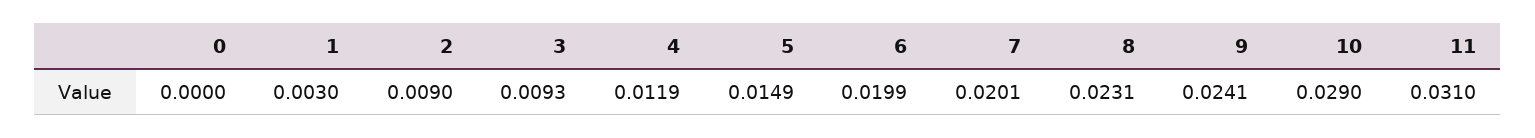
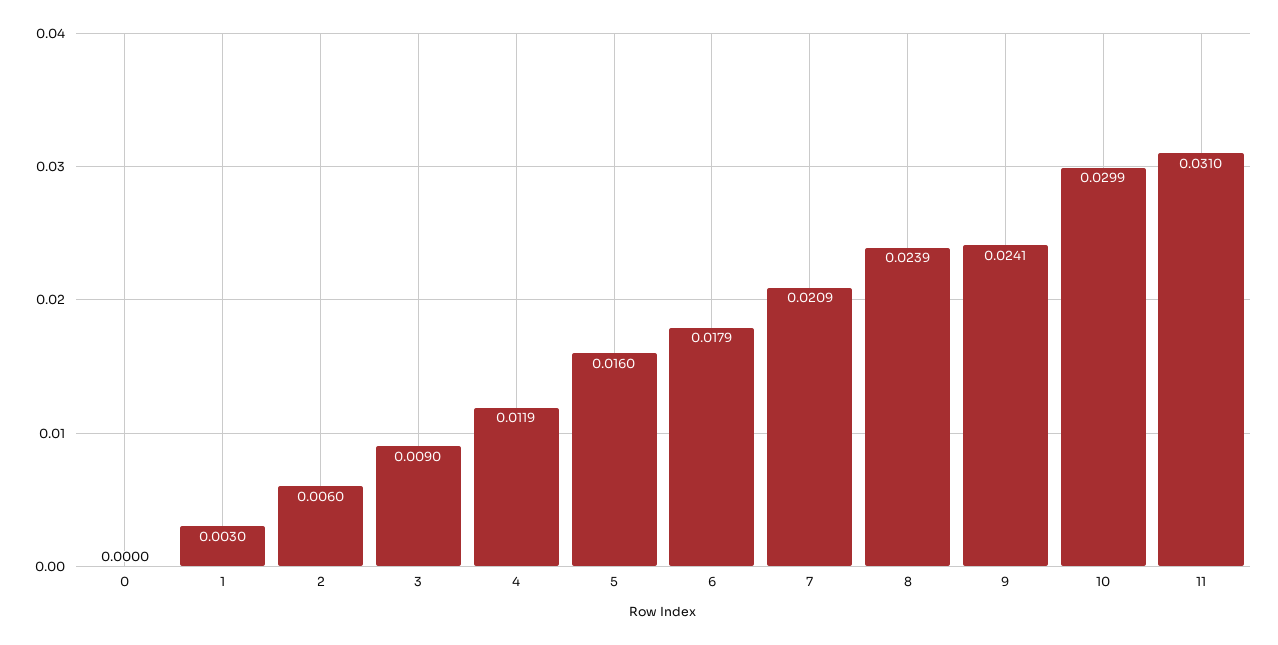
  {
    "0": 0,
    "1": 0.003,
-   "2": 0.009,
+   "2": 0.006,
-   "3": 0.0093,
+   "3": 0.009,
    "4": 0.0119,
-   "5": 0.0149,
+   "5": 0.016,
-   "6": 0.0199,
+   "6": 0.0179,
-   "7": 0.0201,
+   "7": 0.0209,
-   "8": 0.0231,
+   "8": 0.0239,
    "9": 0.0241,
-   "10": 0.029,
+   "10": 0.0299,
    "11": 0.031
  }

